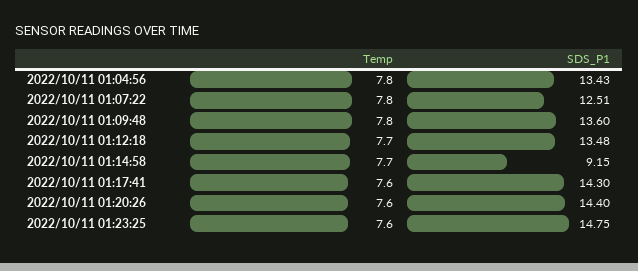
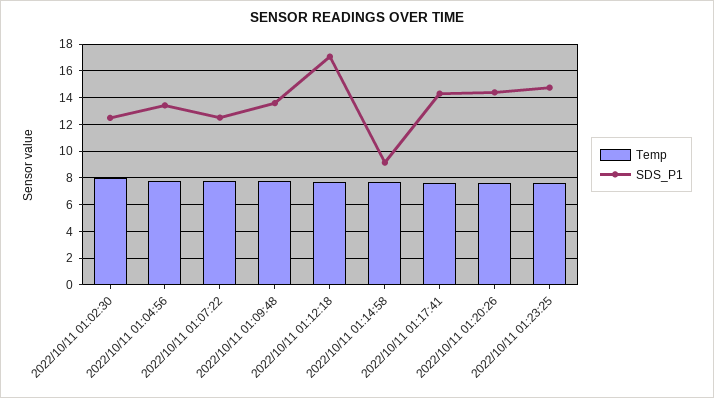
  {
    "Temp": {
      "2022/10/11 01:04:56": 7.8,
      "2022/10/11 01:07:22": 7.8,
      "2022/10/11 01:09:48": 7.8,
      "2022/10/11 01:12:18": 7.7,
      "2022/10/11 01:14:58": 7.7,
      "2022/10/11 01:17:41": 7.6,
      "2022/10/11 01:20:26": 7.6,
-     "2022/10/11 01:23:25": 7.6
+     "2022/10/11 01:23:25": 7.6,
+     "2022/10/11 01:02:30": 8
    },
    "SDS_P1": {
      "2022/10/11 01:04:56": 13.43,
      "2022/10/11 01:07:22": 12.51,
      "2022/10/11 01:09:48": 13.6,
-     "2022/10/11 01:12:18": 13.48,
+     "2022/10/11 01:12:18": 17,
      "2022/10/11 01:14:58": 9.15,
      "2022/10/11 01:17:41": 14.3,
      "2022/10/11 01:20:26": 14.4,
-     "2022/10/11 01:23:25": 14.75
+     "2022/10/11 01:23:25": 14.75,
+     "2022/10/11 01:02:30": 12.5
    }
  }

